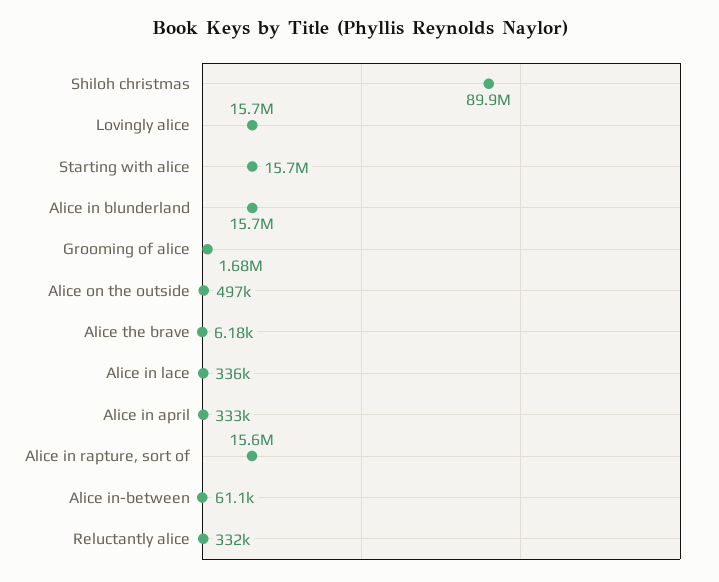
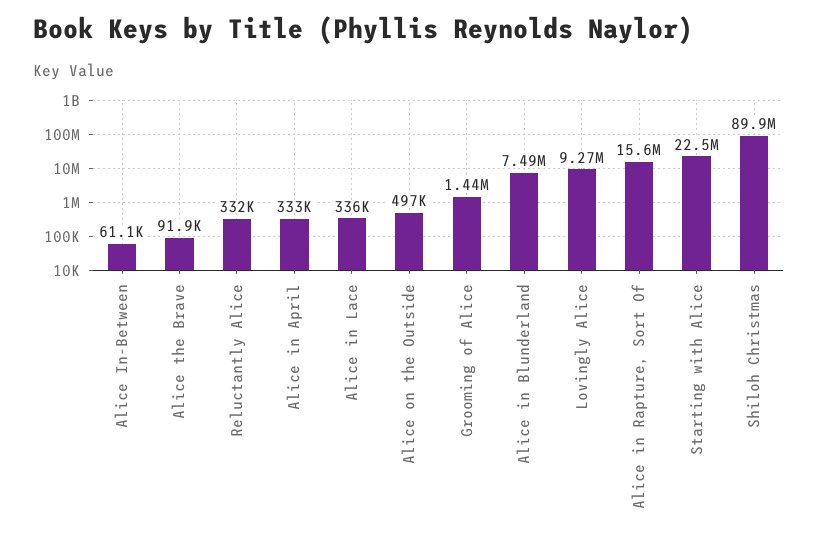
  {
    "Shiloh christmas": 89900000,
-   "Lovingly alice": 15700000,
+   "Lovingly alice": 9270000,
-   "Starting with alice": 15700000,
+   "Starting with alice": 22500000,
-   "Alice in blunderland": 15700000,
+   "Alice in blunderland": 7490000,
-   "Grooming of alice": 1680000,
+   "Grooming of alice": 1440000,
    "Alice on the outside": 497000,
-   "Alice the brave": 6180,
+   "Alice the brave": 91900,
    "Alice in lace": 336000,
    "Alice in april": 333000,
    "Alice in rapture, sort of": 15600000,
    "Alice in-between": 61100,
    "Reluctantly alice": 332000
  }

